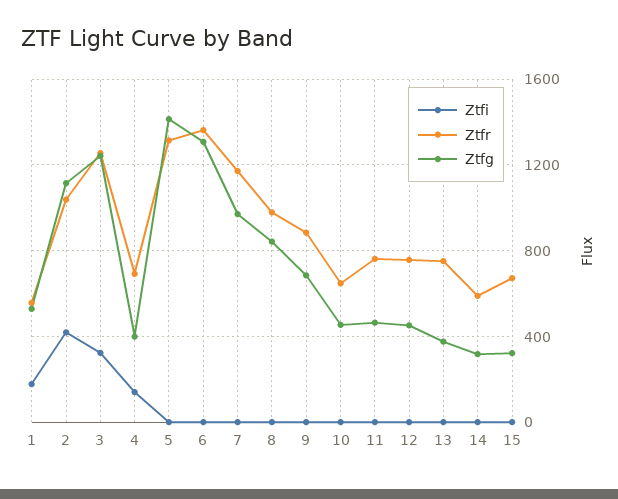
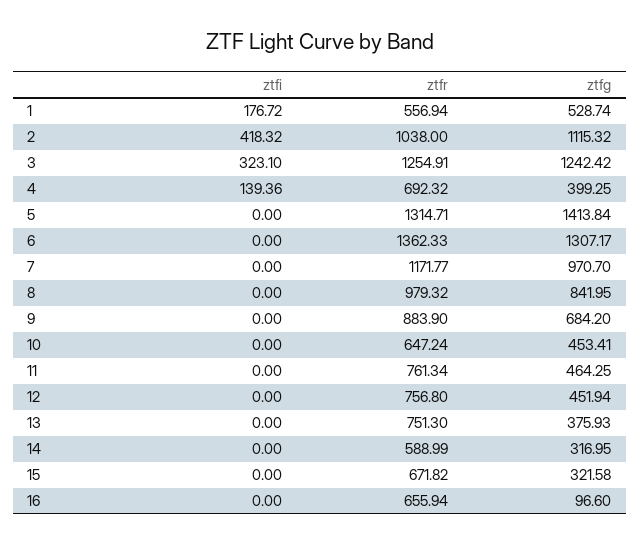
  {
    "Ztfi": {
      "1": 176.72,
      "2": 418.32,
      "3": 323.1,
      "4": 139.36,
      "5": 0,
      "6": 0,
      "7": 0,
      "8": 0,
      "9": 0,
      "10": 0,
      "11": 0,
      "12": 0,
      "13": 0,
      "14": 0,
-     "15": 0
+     "15": 0,
+     "16": 0
    },
    "Ztfr": {
      "1": 556.94,
      "2": 1038,
      "3": 1254.91,
      "4": 692.32,
      "5": 1314.71,
      "6": 1362.33,
      "7": 1171.77,
      "8": 979.32,
      "9": 883.9,
      "10": 647.24,
      "11": 761.34,
      "12": 756.8,
      "13": 751.3,
      "14": 588.99,
-     "15": 671.82
+     "15": 671.82,
+     "16": 655.94
    },
    "Ztfg": {
      "1": 528.74,
      "2": 1115.32,
      "3": 1242.42,
      "4": 399.25,
      "5": 1413.84,
      "6": 1307.17,
      "7": 970.7,
      "8": 841.95,
      "9": 684.2,
      "10": 453.41,
      "11": 464.25,
      "12": 451.94,
      "13": 375.93,
      "14": 316.95,
-     "15": 321.58
+     "15": 321.58,
+     "16": 96.6
    }
  }

